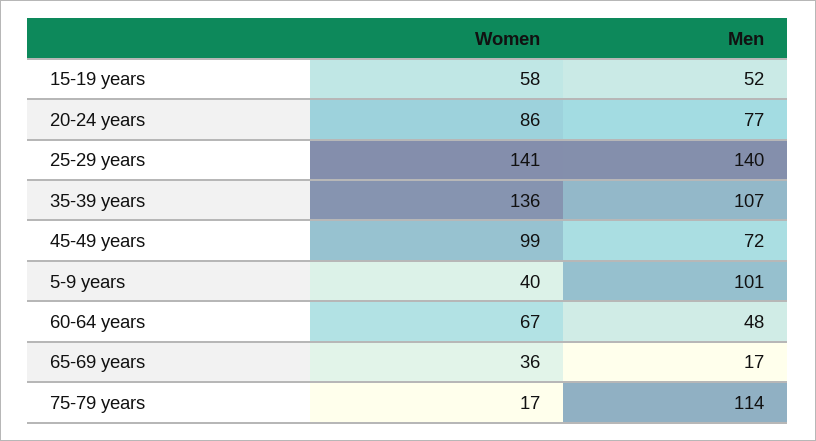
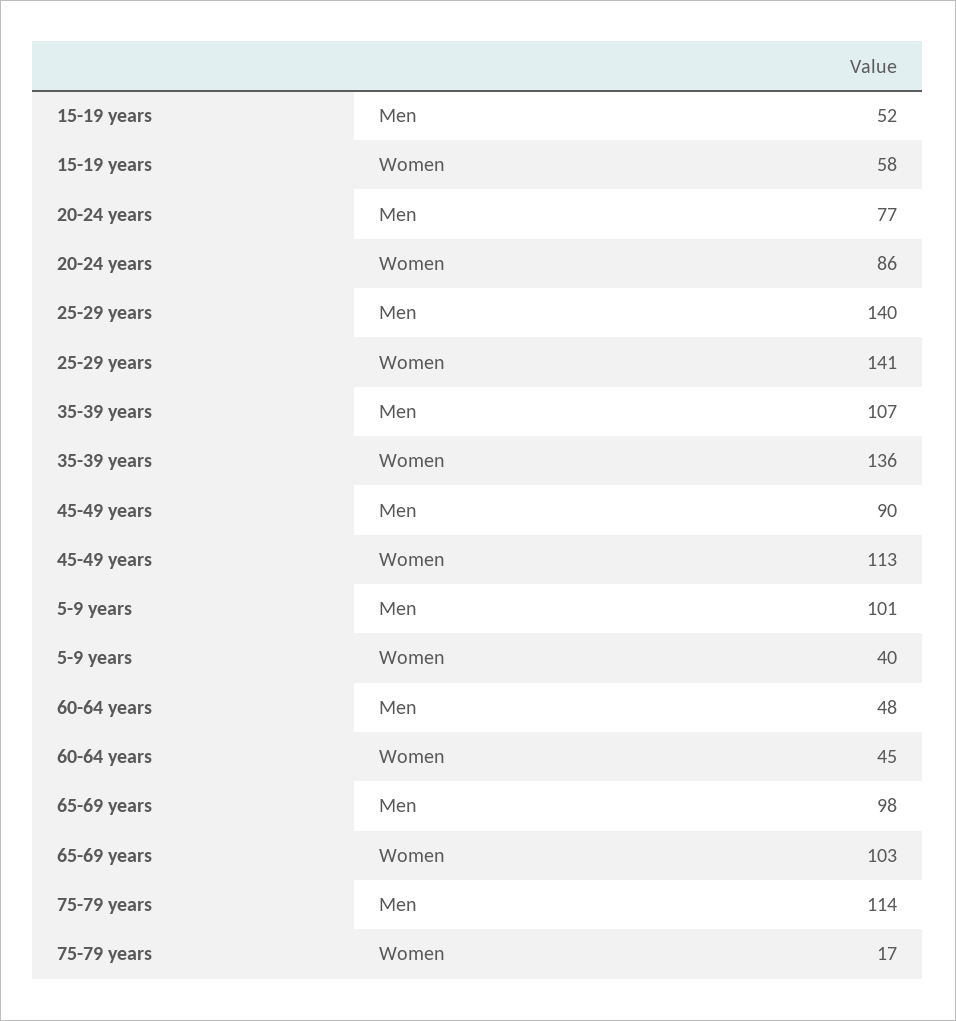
  {
    "Women": {
      "15-19 years": 58,
      "20-24 years": 86,
      "25-29 years": 141,
      "35-39 years": 136,
-     "45-49 years": 99,
+     "45-49 years": 113,
      "5-9 years": 40,
-     "60-64 years": 67,
+     "60-64 years": 45,
-     "65-69 years": 36,
+     "65-69 years": 103,
      "75-79 years": 17
    },
    "Men": {
      "15-19 years": 52,
      "20-24 years": 77,
      "25-29 years": 140,
      "35-39 years": 107,
-     "45-49 years": 72,
+     "45-49 years": 90,
      "5-9 years": 101,
      "60-64 years": 48,
-     "65-69 years": 17,
+     "65-69 years": 98,
      "75-79 years": 114
    }
  }

